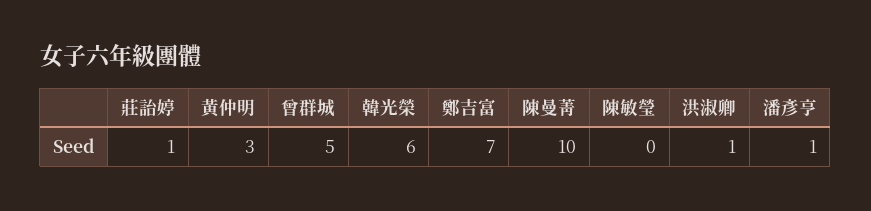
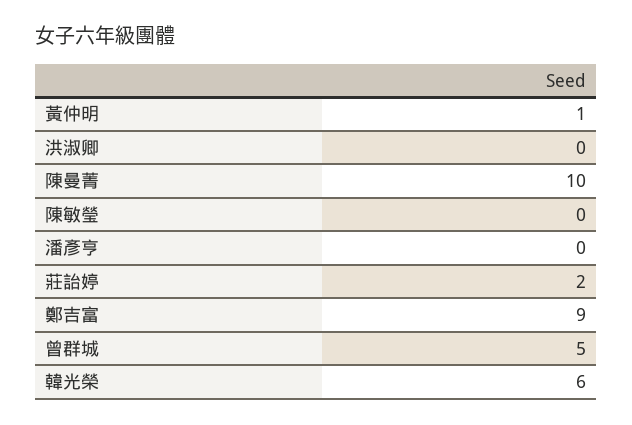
  {
-   "莊詒婷": 1,
+   "莊詒婷": 2,
-   "黃仲明": 3,
+   "黃仲明": 1,
    "曾群城": 5,
    "韓光榮": 6,
-   "鄭吉富": 7,
+   "鄭吉富": 9,
    "陳曼菁": 10,
    "陳敏瑩": 0,
-   "洪淑卿": 1,
+   "洪淑卿": 0,
-   "潘彥亨": 1
+   "潘彥亨": 0
  }

